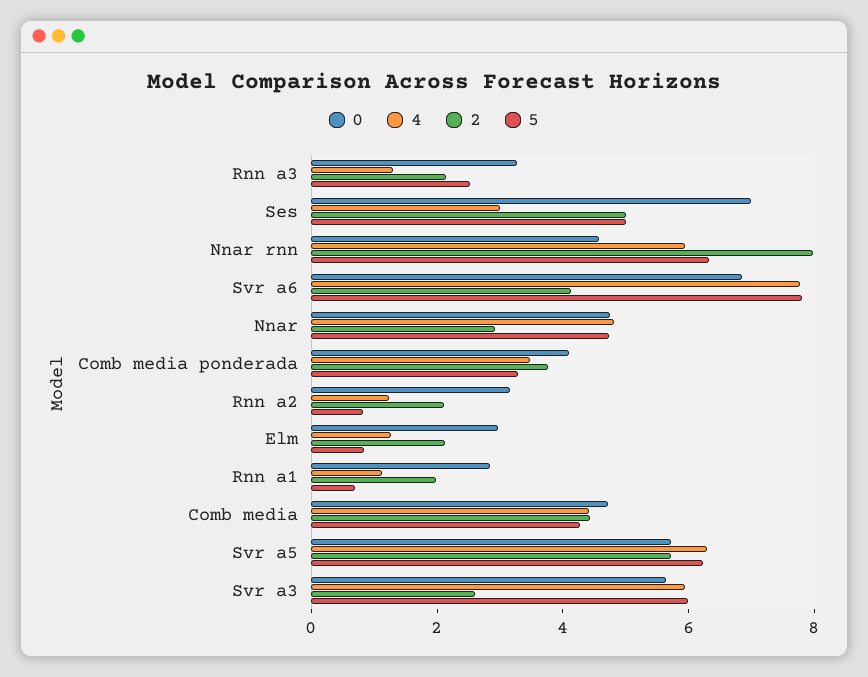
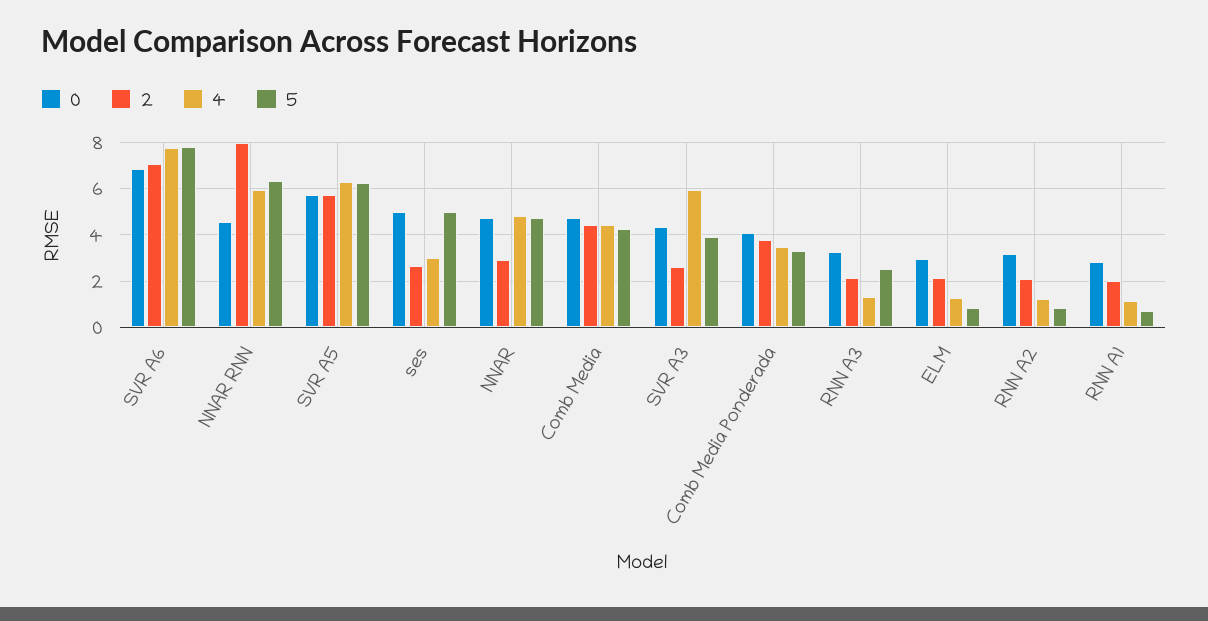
  {
    "0": {
      "Rnn a3": 3.5,
-     "Ses": 7,
+     "Ses": 5,
      "Nnar rnn": 4.5,
      "Svr a6": 7,
      "Nnar": 5,
      "Comb media ponderada": 4,
      "Rnn a2": 3,
      "Elm": 3,
      "Rnn a1": 3,
      "Comb media": 4.5,
      "Svr a5": 5.5,
-     "Svr a3": 5.5
+     "Svr a3": 4.5
    },
    "4": {
      "Rnn a3": 1.5,
      "Ses": 3,
      "Nnar rnn": 6,
      "Svr a6": 8,
      "Nnar": 5,
      "Comb media ponderada": 3.5,
      "Rnn a2": 1,
      "Elm": 1.5,
      "Rnn a1": 1,
      "Comb media": 4.5,
      "Svr a5": 6.5,
      "Svr a3": 6
    },
    "2": {
      "Rnn a3": 2,
-     "Ses": 5,
+     "Ses": 2.5,
      "Nnar rnn": 8,
-     "Svr a6": 4,
+     "Svr a6": 7,
      "Nnar": 3,
      "Comb media ponderada": 4,
      "Rnn a2": 2,
      "Elm": 2,
      "Rnn a1": 2,
      "Comb media": 4.5,
      "Svr a5": 5.5,
      "Svr a3": 2.5
    },
    "5": {
      "Rnn a3": 2.5,
      "Ses": 5,
      "Nnar rnn": 6.5,
      "Svr a6": 8,
      "Nnar": 4.5,
      "Comb media ponderada": 3.5,
      "Rnn a2": 1,
      "Elm": 1,
      "Rnn a1": 0.5,
      "Comb media": 4.5,
      "Svr a5": 6,
-     "Svr a3": 6
+     "Svr a3": 4
    }
  }

